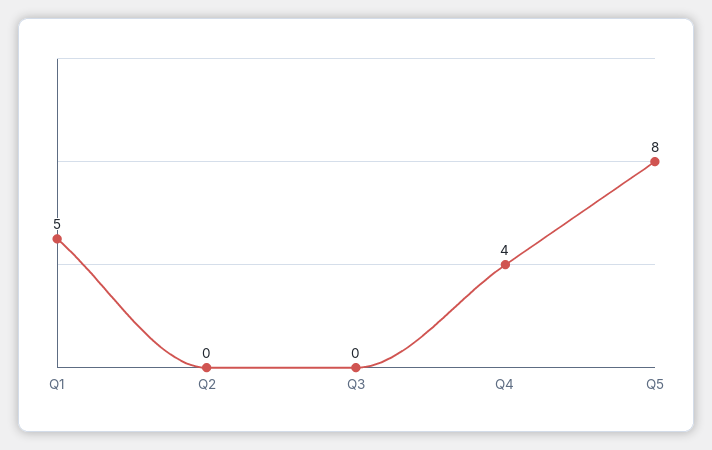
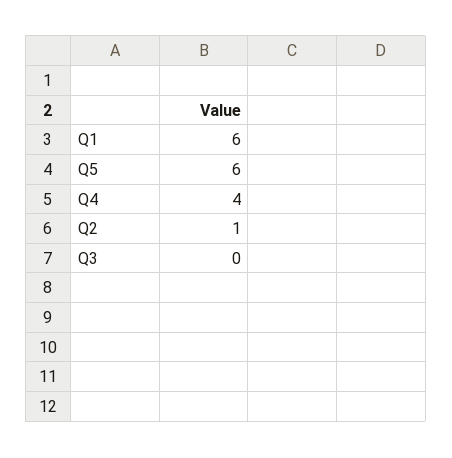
  {
-   "Q1": 5,
+   "Q1": 6,
-   "Q2": 0,
+   "Q2": 1,
    "Q3": 0,
    "Q4": 4,
-   "Q5": 8
+   "Q5": 6
  }

